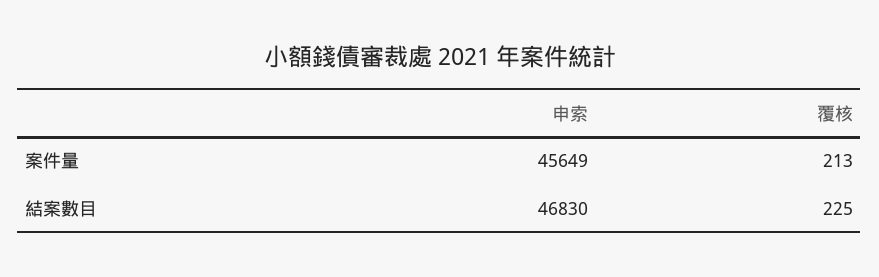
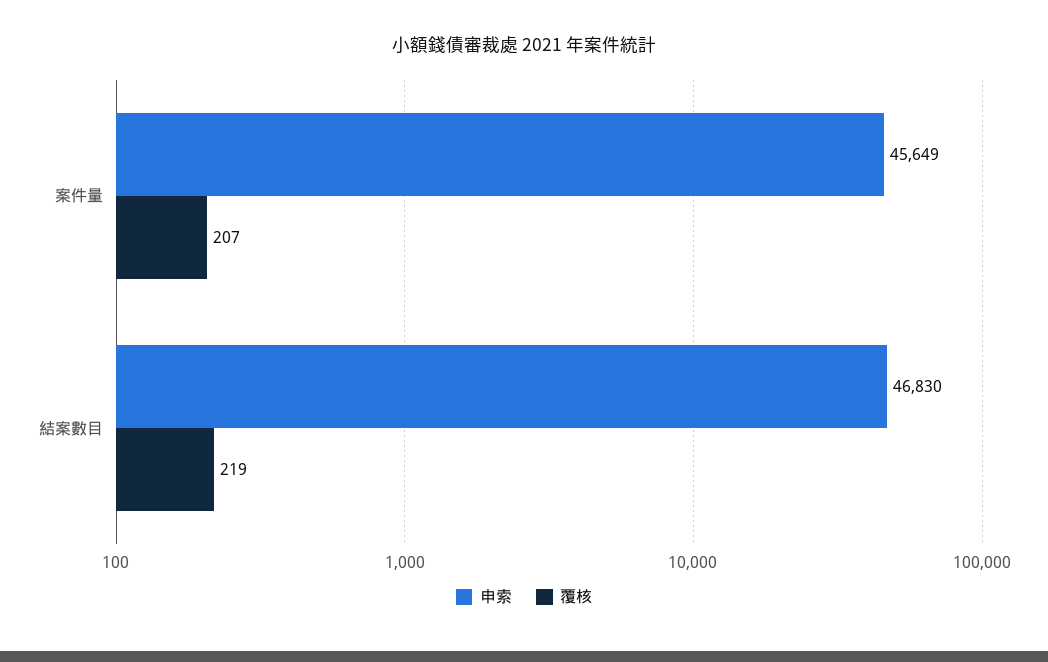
  {
    "申索": {
      "案件量": 45649,
      "結案數目": 46830
    },
    "覆核": {
-     "案件量": 213,
+     "案件量": 207,
-     "結案數目": 225
+     "結案數目": 219
    }
  }

